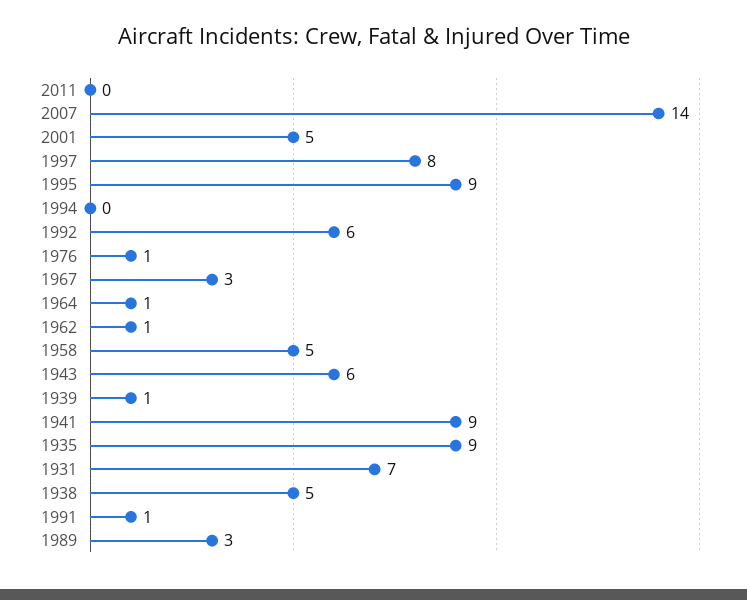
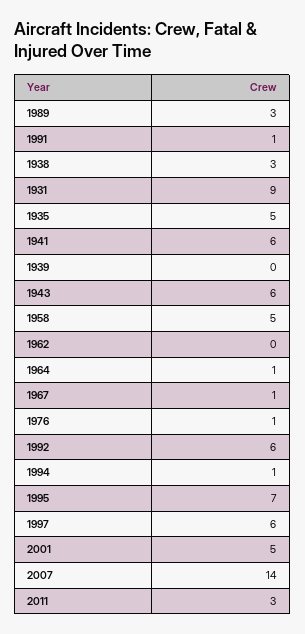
  {
-   "2011": 0,
+   "2011": 3,
    "2007": 14,
    "2001": 5,
-   "1997": 8,
+   "1997": 6,
-   "1995": 9,
+   "1995": 7,
-   "1994": 0,
+   "1994": 1,
    "1992": 6,
    "1976": 1,
-   "1967": 3,
+   "1967": 1,
    "1964": 1,
-   "1962": 1,
+   "1962": 0,
    "1958": 5,
    "1943": 6,
-   "1939": 1,
+   "1939": 0,
-   "1941": 9,
+   "1941": 6,
-   "1935": 9,
+   "1935": 5,
-   "1931": 7,
+   "1931": 9,
-   "1938": 5,
+   "1938": 3,
    "1991": 1,
    "1989": 3
  }

